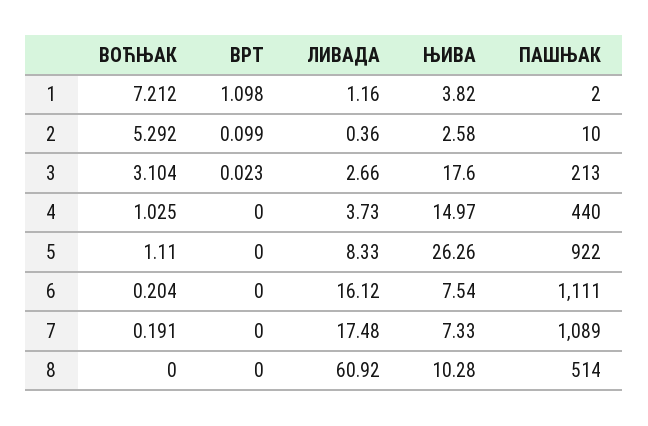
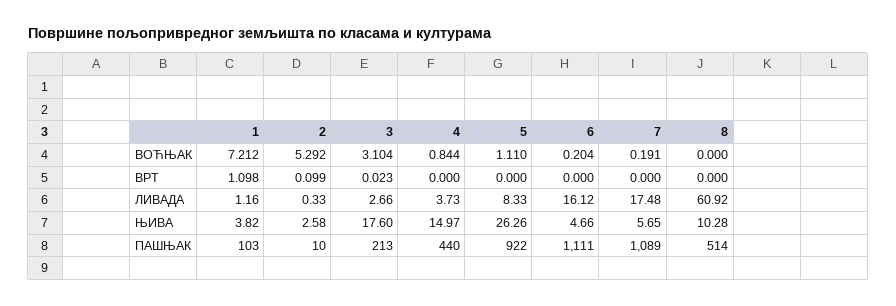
  {
    "ВОЋЊАК": {
      "1": 7.212,
      "2": 5.292,
      "3": 3.104,
-     "4": 1.025,
+     "4": 0.844,
      "5": 1.11,
      "6": 0.204,
      "7": 0.191,
      "8": 0
    },
    "ВРТ": {
      "1": 1.098,
      "2": 0.099,
      "3": 0.023,
      "4": 0,
      "5": 0,
      "6": 0,
      "7": 0,
      "8": 0
    },
    "ЛИВАДА": {
      "1": 1.16,
-     "2": 0.36,
+     "2": 0.33,
      "3": 2.66,
      "4": 3.73,
      "5": 8.33,
      "6": 16.12,
      "7": 17.48,
      "8": 60.92
    },
    "ЊИВА": {
      "1": 3.82,
      "2": 2.58,
      "3": 17.6,
      "4": 14.97,
      "5": 26.26,
-     "6": 7.54,
+     "6": 4.66,
-     "7": 7.33,
+     "7": 5.65,
      "8": 10.28
    },
    "ПАШЊАК": {
-     "1": 2,
+     "1": 103,
      "2": 10,
      "3": 213,
      "4": 440,
      "5": 922,
      "6": 1111,
      "7": 1089,
      "8": 514
    }
  }

